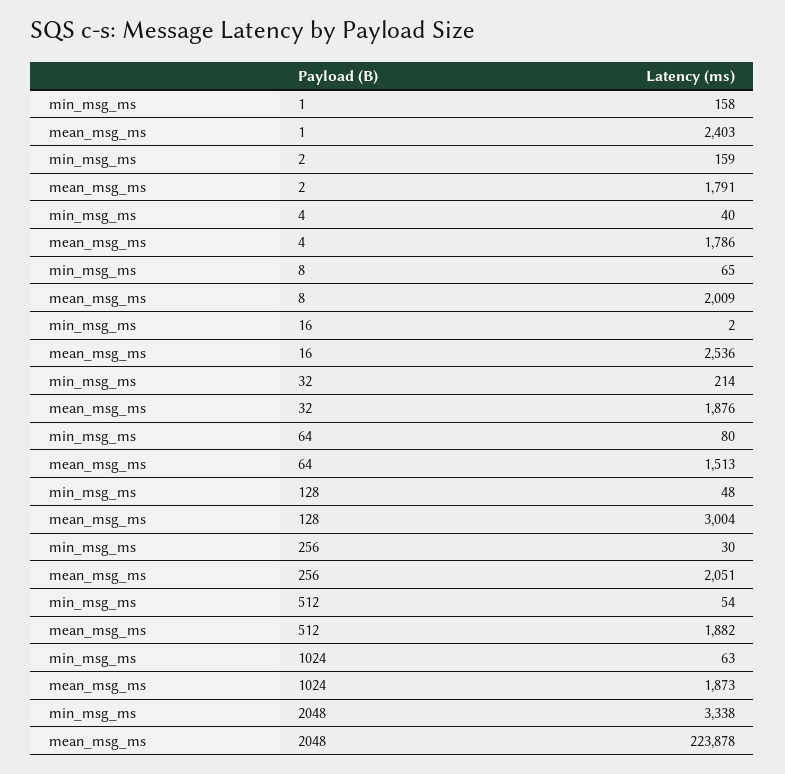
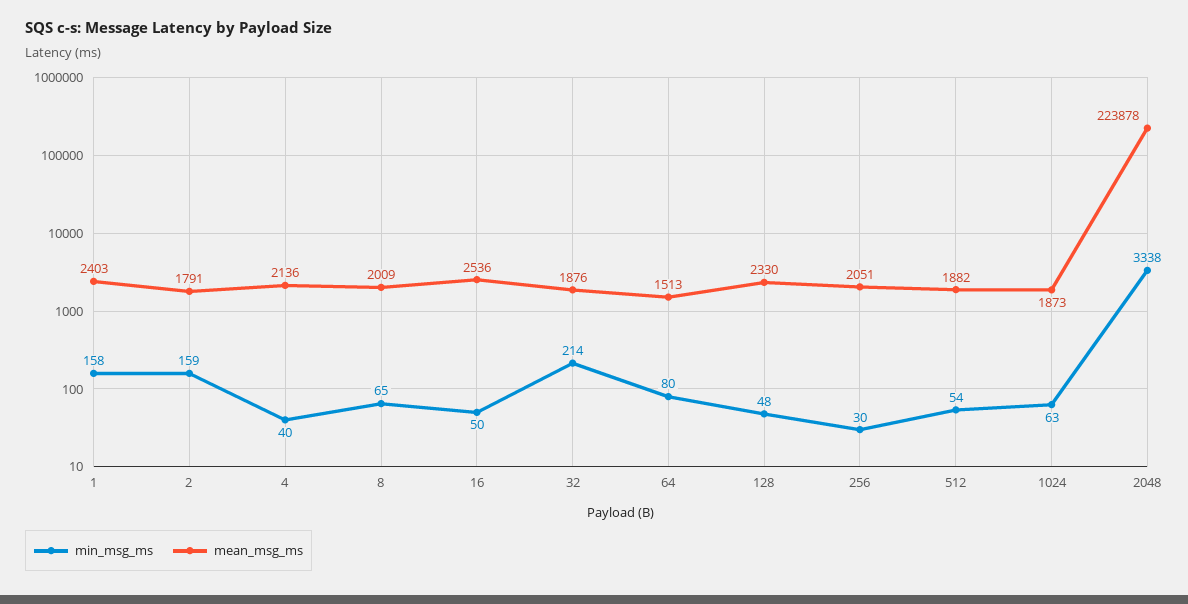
  {
    "min_msg_ms": {
      "1": 158,
      "2": 159,
      "4": 40,
      "8": 65,
-     "16": 2,
+     "16": 50,
      "32": 214,
      "64": 80,
      "128": 48,
      "256": 30,
      "512": 54,
      "1024": 63,
      "2048": 3338
    },
    "mean_msg_ms": {
      "1": 2403,
      "2": 1791,
-     "4": 1786,
+     "4": 2136,
      "8": 2009,
      "16": 2536,
      "32": 1876,
      "64": 1513,
-     "128": 3004,
+     "128": 2330,
      "256": 2051,
      "512": 1882,
      "1024": 1873,
      "2048": 223878
    }
  }

